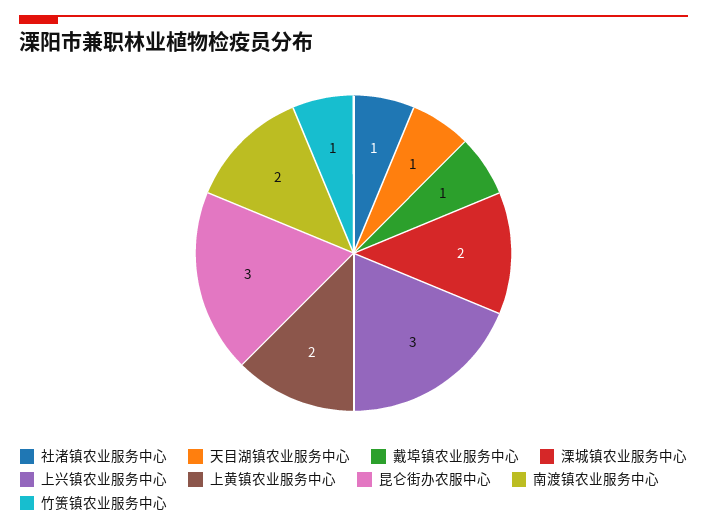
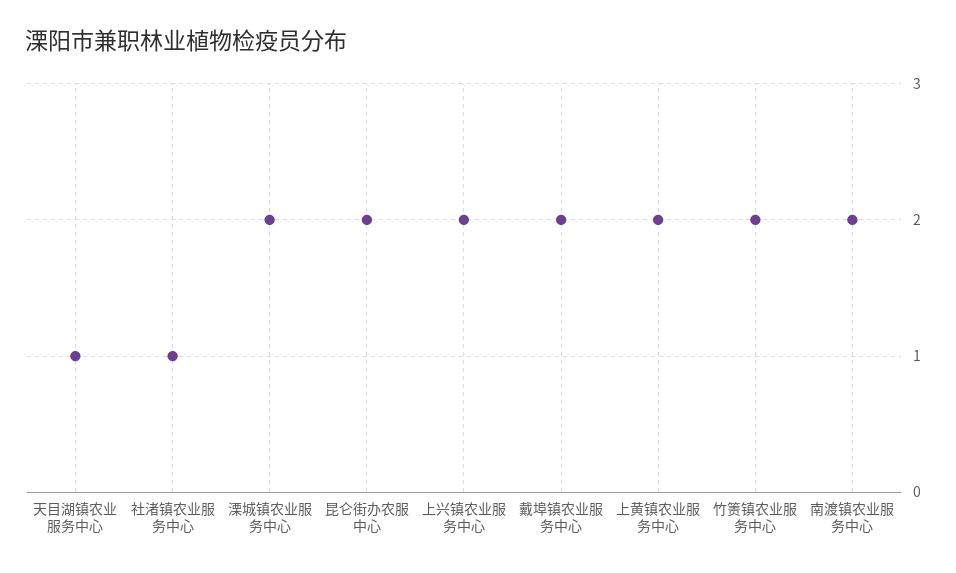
  {
    "社渚镇农业服务中心": 1,
    "天目湖镇农业服务中心": 1,
-   "戴埠镇农业服务中心": 1,
+   "戴埠镇农业服务中心": 2,
    "溧城镇农业服务中心": 2,
-   "上兴镇农业服务中心": 3,
+   "上兴镇农业服务中心": 2,
    "上黄镇农业服务中心": 2,
-   "昆仑街办农服中心": 3,
+   "昆仑街办农服中心": 2,
    "南渡镇农业服务中心": 2,
-   "竹箦镇农业服务中心": 1
+   "竹箦镇农业服务中心": 2
  }

